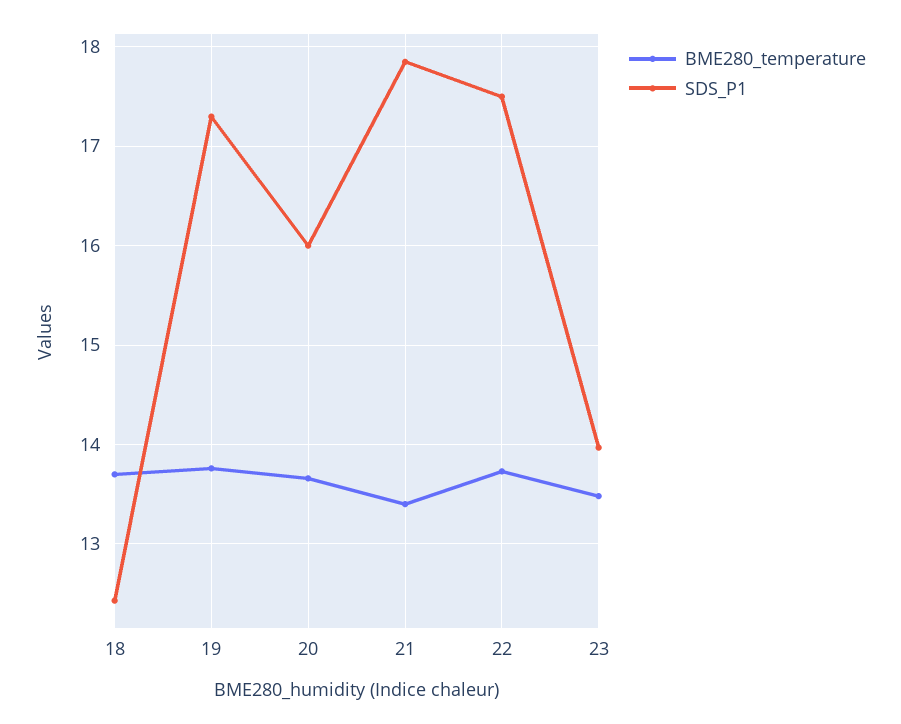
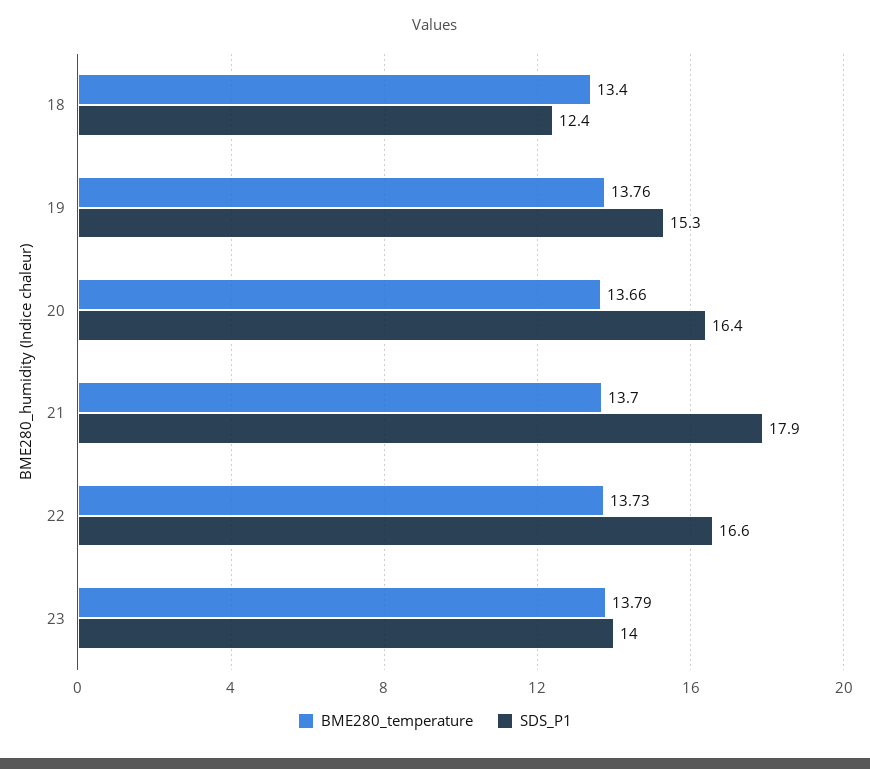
  {
    "BME280_temperature": {
-     "18": 13.7,
+     "18": 13.4,
      "19": 13.76,
      "20": 13.66,
-     "21": 13.4,
+     "21": 13.7,
      "22": 13.73,
-     "23": 13.5
+     "23": 13.79
    },
    "SDS_P1": {
      "18": 12.4,
-     "19": 17.3,
+     "19": 15.3,
-     "20": 16,
+     "20": 16.4,
      "21": 17.9,
-     "22": 17.5,
+     "22": 16.6,
      "23": 14
    }
  }

